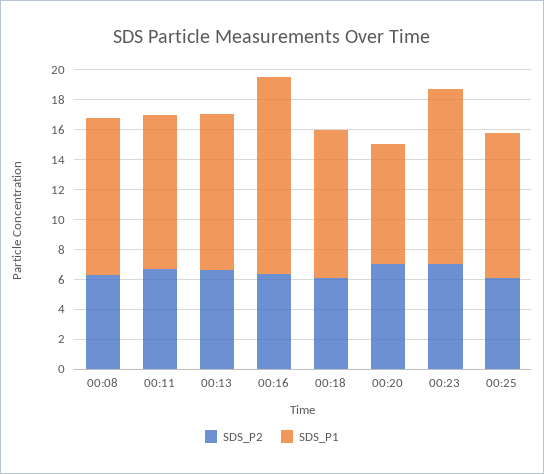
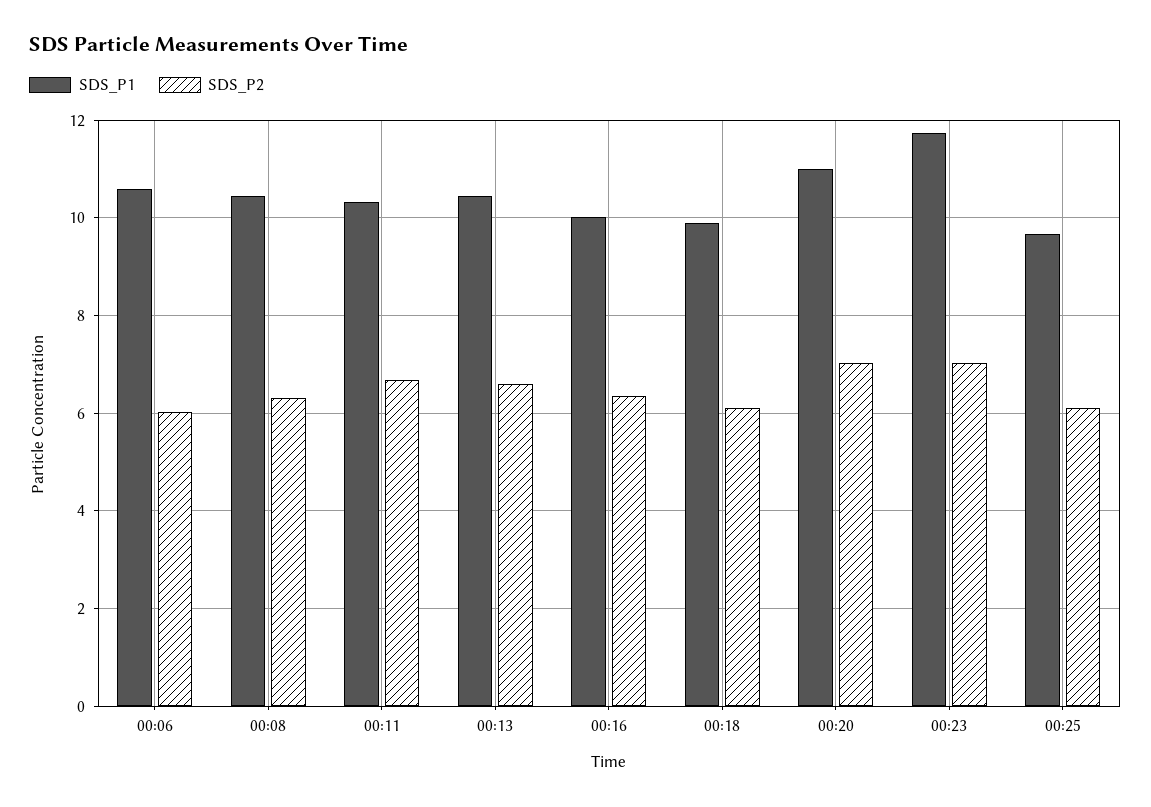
  {
    "SDS_P2": {
      "00:08": 6.4,
      "00:11": 6.6,
      "00:13": 6.6,
      "00:16": 6.4,
      "00:18": 6.2,
      "00:20": 7,
      "00:23": 7,
-     "00:25": 6.2
+     "00:25": 6.2,
+     "00:06": 6
    },
    "SDS_P1": {
      "00:08": 10.4,
      "00:11": 10.4,
      "00:13": 10.4,
-     "00:16": 13,
+     "00:16": 10,
      "00:18": 10,
-     "00:20": 8,
+     "00:20": 11,
      "00:23": 11.8,
-     "00:25": 9.6
+     "00:25": 9.6,
+     "00:06": 10.6
    }
  }

